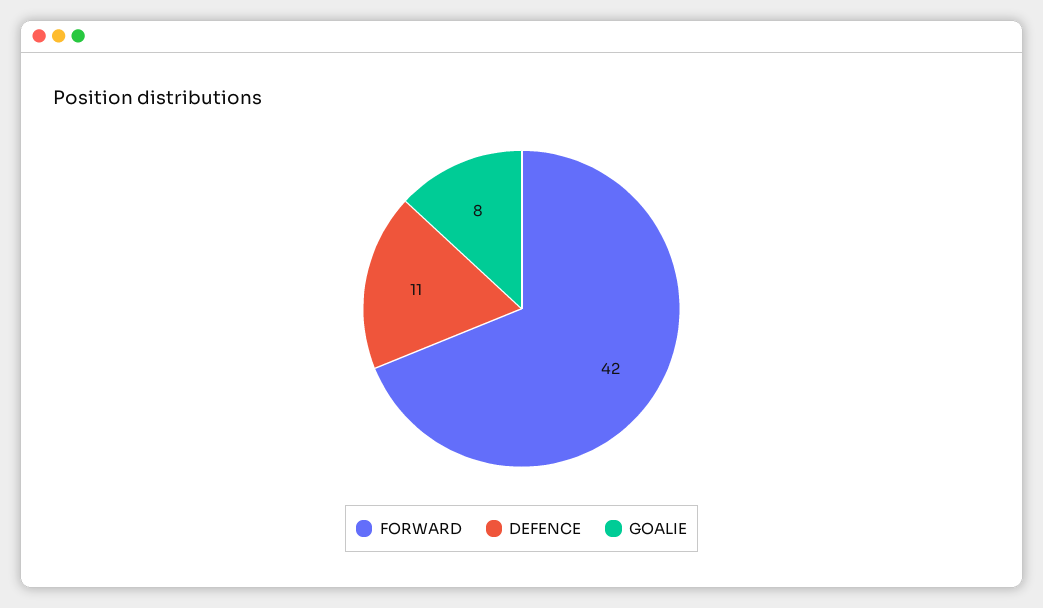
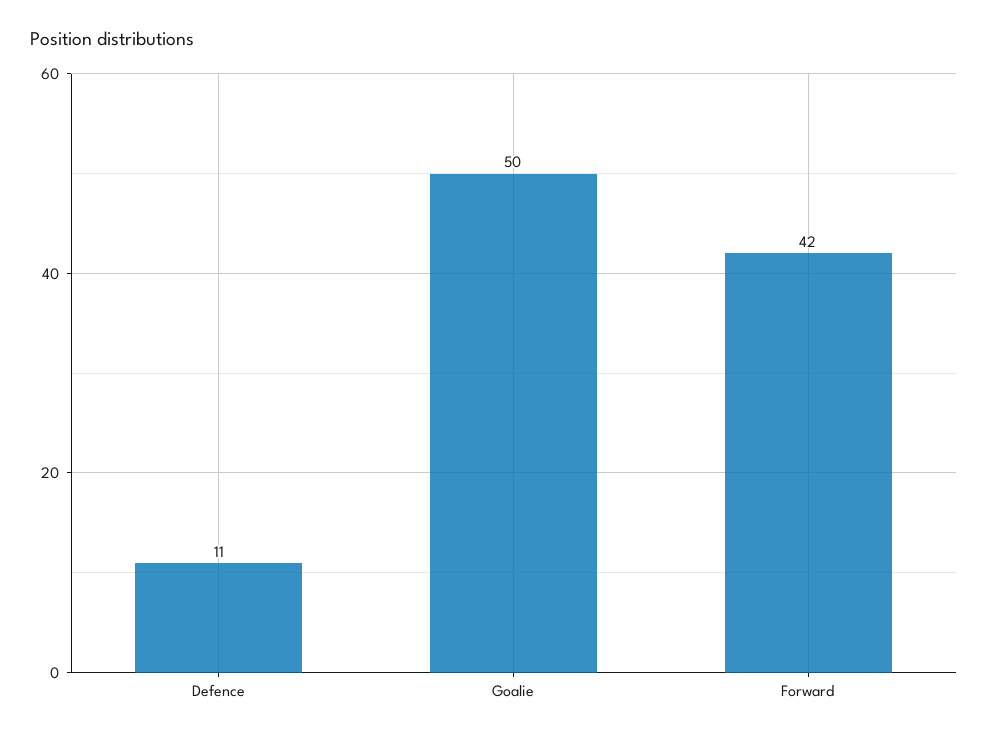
  {
    "FORWARD": 42,
    "DEFENCE": 11,
-   "GOALIE": 8
+   "GOALIE": 50
  }

